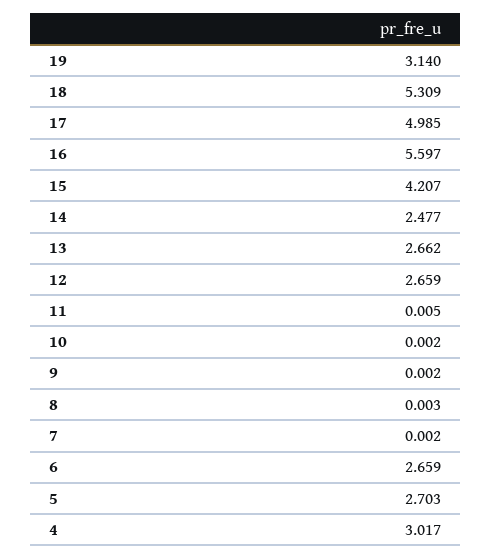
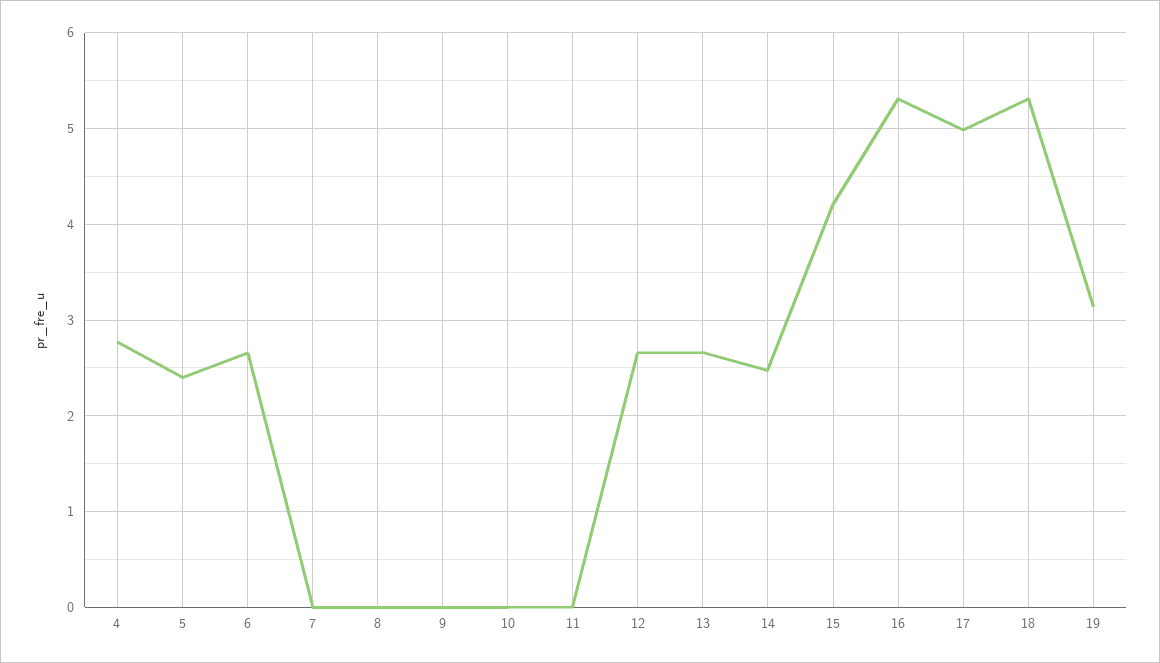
  {
    "19": 3.14,
    "18": 5.309,
    "17": 4.985,
-   "16": 5.597,
+   "16": 5.3,
    "15": 4.207,
    "14": 2.477,
    "13": 2.662,
    "12": 2.659,
    "11": 0.005,
    "10": 0.002,
    "9": 0.002,
    "8": 0.003,
    "7": 0.002,
    "6": 2.659,
-   "5": 2.703,
+   "5": 2.4,
-   "4": 3.017
+   "4": 2.8
  }

